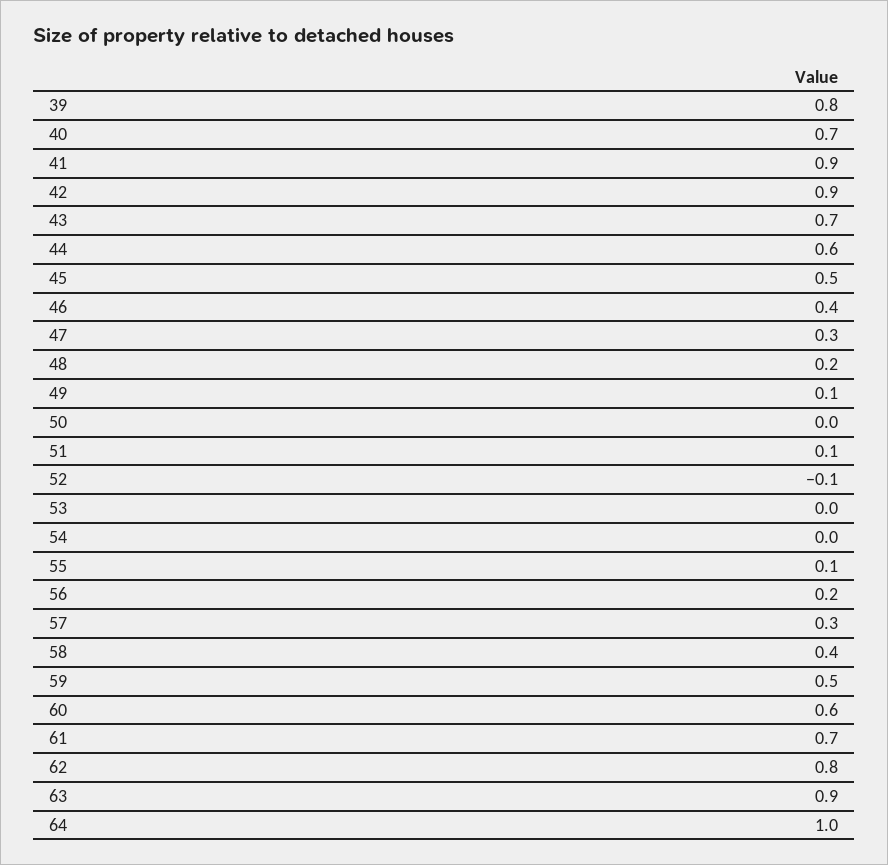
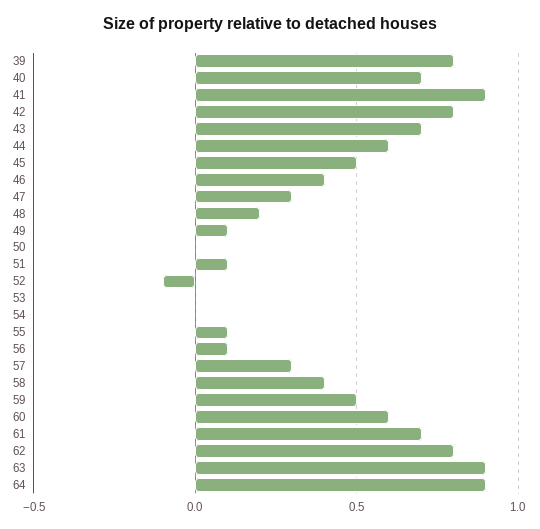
  {
    "39": 0.8,
    "40": 0.7,
    "41": 0.9,
-   "42": 0.9,
+   "42": 0.8,
    "43": 0.7,
    "44": 0.6,
    "45": 0.5,
    "46": 0.4,
    "47": 0.3,
    "48": 0.2,
    "49": 0.1,
    "50": 0,
    "51": 0.1,
    "52": -0.1,
    "53": 0,
    "54": 0,
    "55": 0.1,
-   "56": 0.2,
+   "56": 0.1,
    "57": 0.3,
    "58": 0.4,
    "59": 0.5,
    "60": 0.6,
    "61": 0.7,
    "62": 0.8,
    "63": 0.9,
-   "64": 1
+   "64": 0.9
  }

